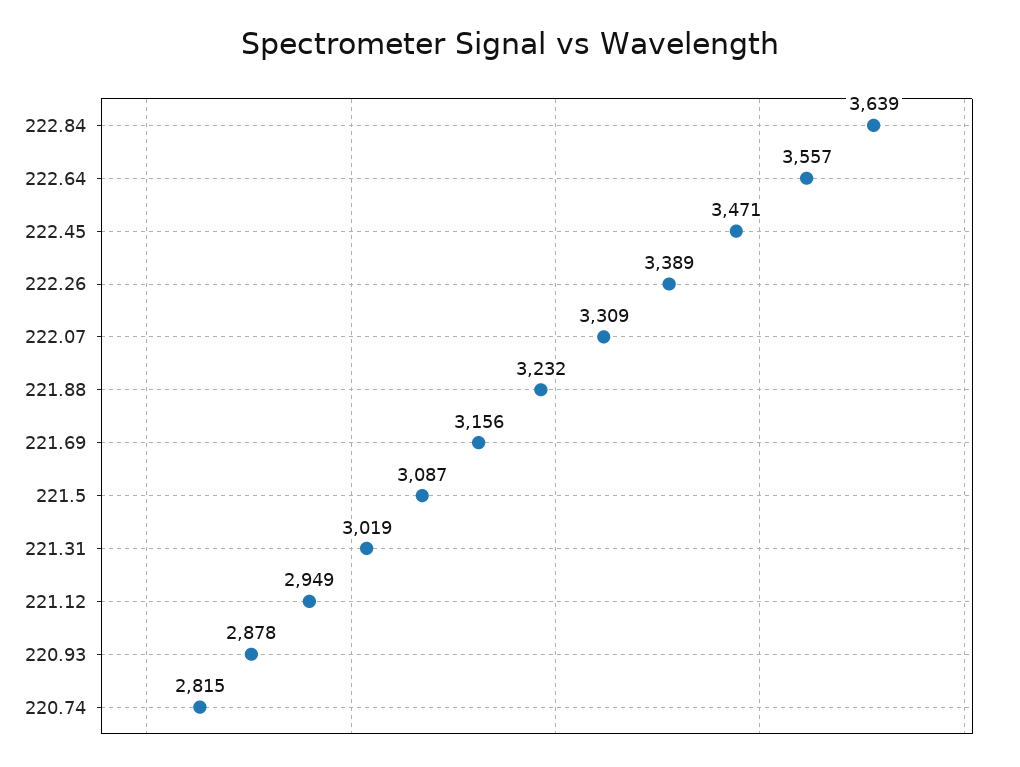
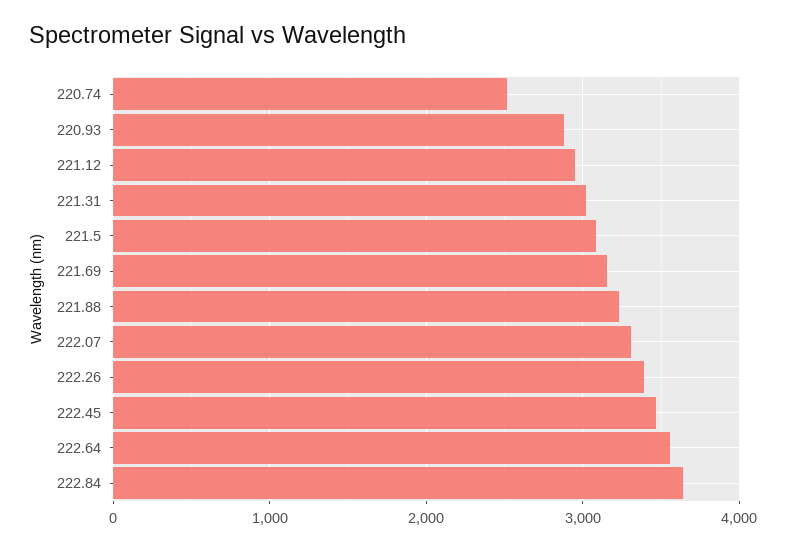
  {
    "222.84": 3639,
    "222.64": 3557,
    "222.45": 3471,
    "222.26": 3389,
    "222.07": 3309,
    "221.88": 3232,
    "221.69": 3156,
    "221.5": 3087,
    "221.31": 3019,
    "221.12": 2949,
    "220.93": 2878,
-   "220.74": 2815
+   "220.74": 2500
  }

